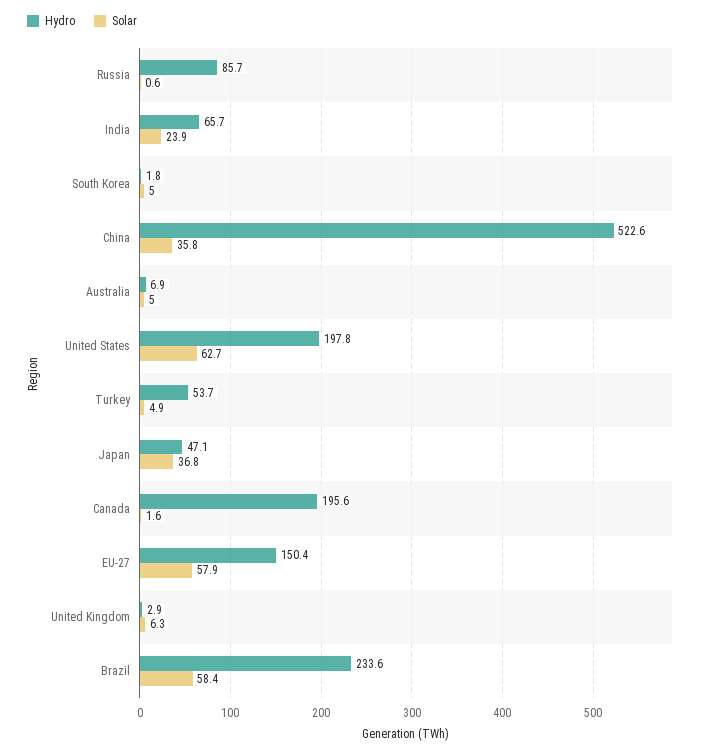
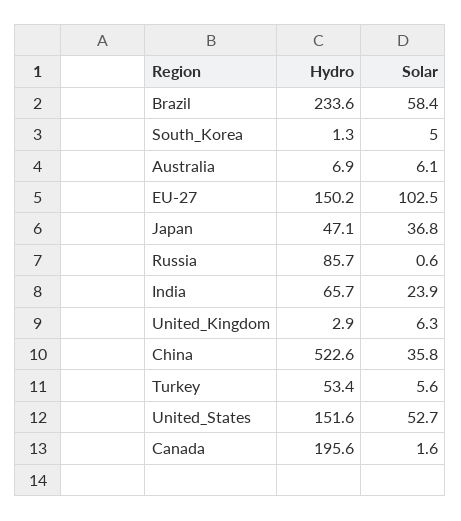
  {
    "Hydro": {
      "Russia": 85.7,
      "India": 65.7,
-     "South Korea": 1.8,
+     "South Korea": 1.3,
      "China": 522.6,
      "Australia": 6.9,
-     "United States": 197.8,
+     "United States": 151.6,
-     "Turkey": 53.7,
+     "Turkey": 53.4,
      "Japan": 47.1,
      "Canada": 195.6,
-     "EU-27": 150.4,
+     "EU-27": 150.2,
      "United Kingdom": 2.9,
      "Brazil": 233.6
    },
    "Solar": {
      "Russia": 0.6,
      "India": 23.9,
      "South Korea": 5,
      "China": 35.8,
-     "Australia": 5,
+     "Australia": 6.1,
-     "United States": 62.7,
+     "United States": 52.7,
-     "Turkey": 4.9,
+     "Turkey": 5.6,
      "Japan": 36.8,
      "Canada": 1.6,
-     "EU-27": 57.9,
+     "EU-27": 102.5,
      "United Kingdom": 6.3,
      "Brazil": 58.4
    }
  }

